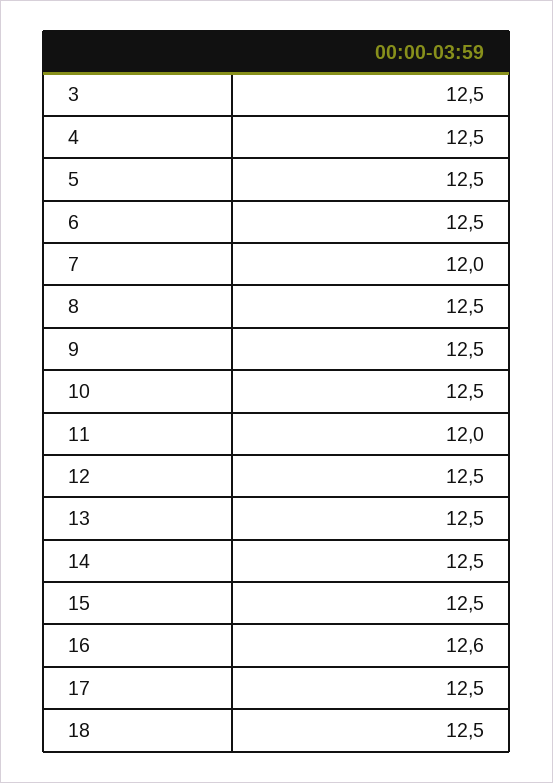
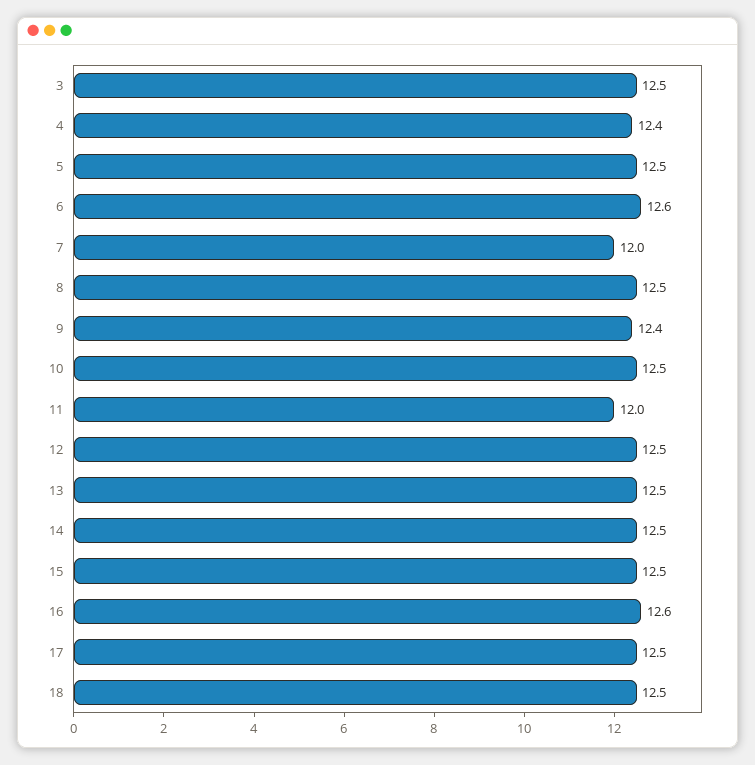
  {
    "3": 12.5,
-   "4": 12.5,
+   "4": 12.4,
    "5": 12.5,
-   "6": 12.5,
+   "6": 12.6,
    "7": 12,
    "8": 12.5,
-   "9": 12.5,
+   "9": 12.4,
    "10": 12.5,
    "11": 12,
    "12": 12.5,
    "13": 12.5,
    "14": 12.5,
    "15": 12.5,
    "16": 12.6,
    "17": 12.5,
    "18": 12.5
  }

